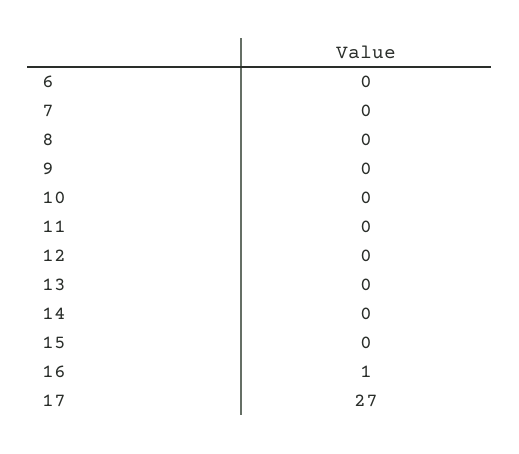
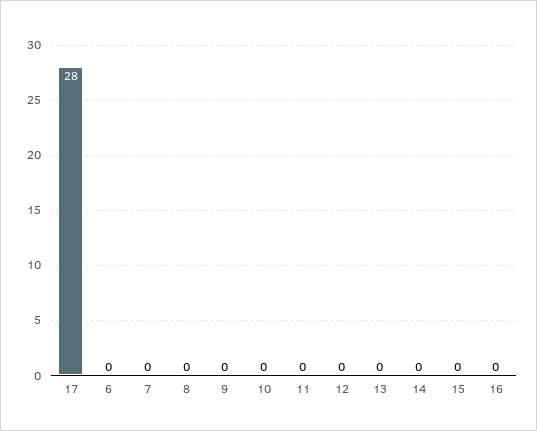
  {
    "6": 0,
    "7": 0,
    "8": 0,
    "9": 0,
    "10": 0,
    "11": 0,
    "12": 0,
    "13": 0,
    "14": 0,
    "15": 0,
-   "16": 1,
+   "16": 0,
-   "17": 27
+   "17": 28
  }

